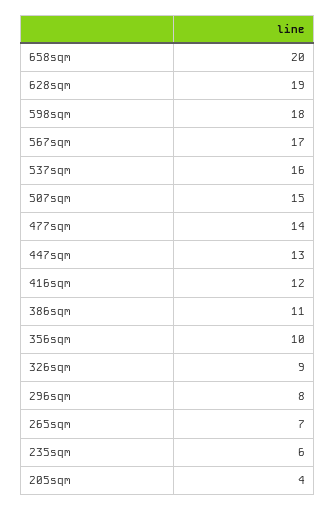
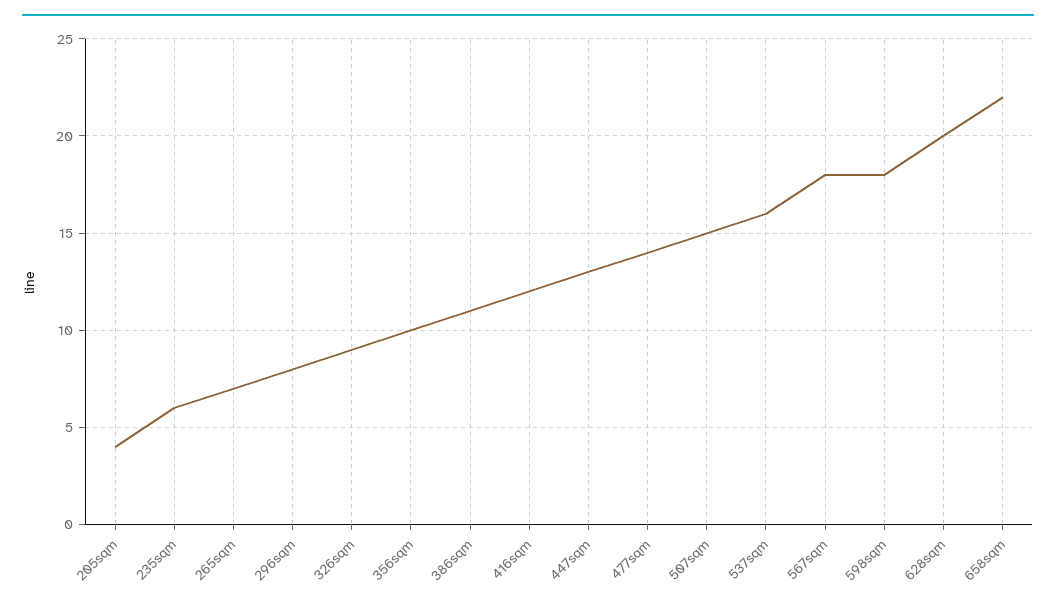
  {
-   "658sqm": 20,
+   "658sqm": 22,
-   "628sqm": 19,
+   "628sqm": 20,
    "598sqm": 18,
-   "567sqm": 17,
+   "567sqm": 18,
    "537sqm": 16,
    "507sqm": 15,
    "477sqm": 14,
    "447sqm": 13,
    "416sqm": 12,
    "386sqm": 11,
    "356sqm": 10,
    "326sqm": 9,
    "296sqm": 8,
    "265sqm": 7,
    "235sqm": 6,
    "205sqm": 4
  }

